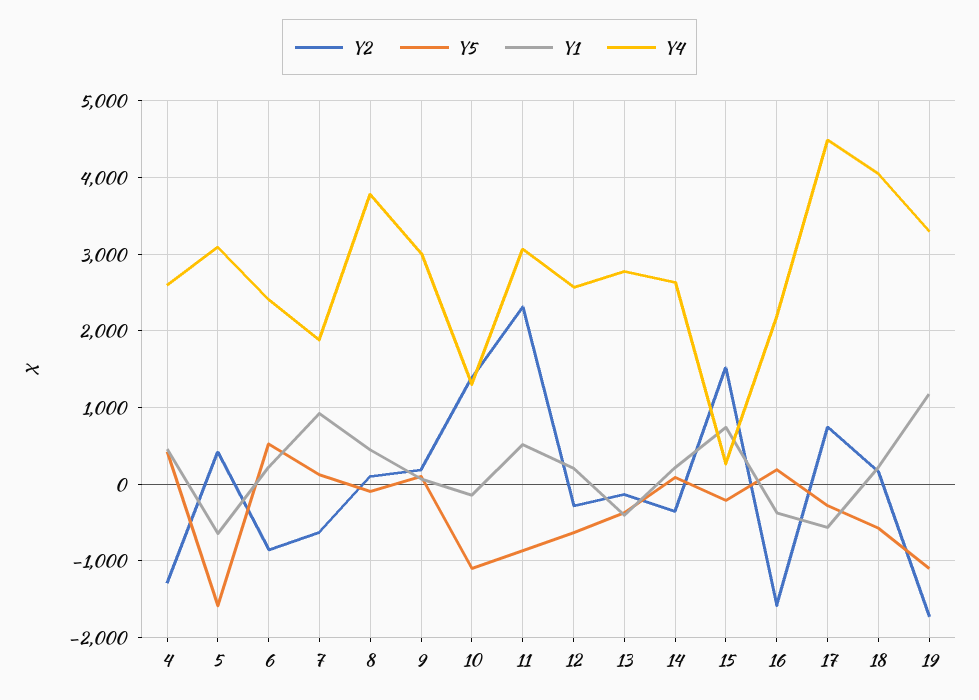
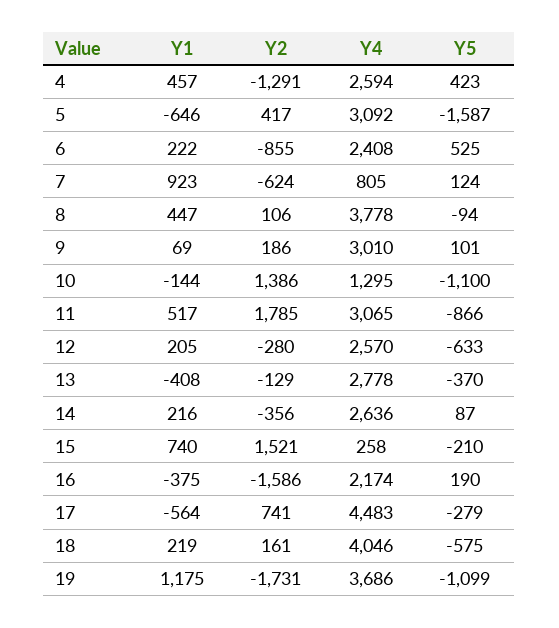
  {
    "Y2": {
      "4": -1291,
      "5": 417,
      "6": -855,
      "7": -624,
      "8": 106,
      "9": 186,
      "10": 1386,
-     "11": 2300,
+     "11": 1785,
      "12": -280,
      "13": -129,
      "14": -356,
      "15": 1521,
      "16": -1586,
      "17": 741,
      "18": 161,
      "19": -1731
    },
    "Y5": {
      "4": 423,
      "5": -1587,
      "6": 525,
      "7": 124,
      "8": -94,
      "9": 101,
      "10": -1100,
      "11": -866,
      "12": -633,
      "13": -370,
      "14": 87,
      "15": -210,
      "16": 190,
      "17": -279,
      "18": -575,
      "19": -1099
    },
    "Y1": {
      "4": 457,
      "5": -646,
      "6": 222,
      "7": 923,
      "8": 447,
      "9": 69,
      "10": -144,
      "11": 517,
      "12": 205,
      "13": -408,
      "14": 216,
      "15": 740,
      "16": -375,
      "17": -564,
      "18": 219,
      "19": 1175
    },
    "Y4": {
      "4": 2594,
      "5": 3092,
      "6": 2408,
-     "7": 1900,
+     "7": 805,
      "8": 3778,
      "9": 3010,
      "10": 1295,
      "11": 3065,
      "12": 2570,
      "13": 2778,
      "14": 2636,
      "15": 258,
      "16": 2174,
      "17": 4483,
      "18": 4046,
-     "19": 3300
+     "19": 3686
    }
  }

